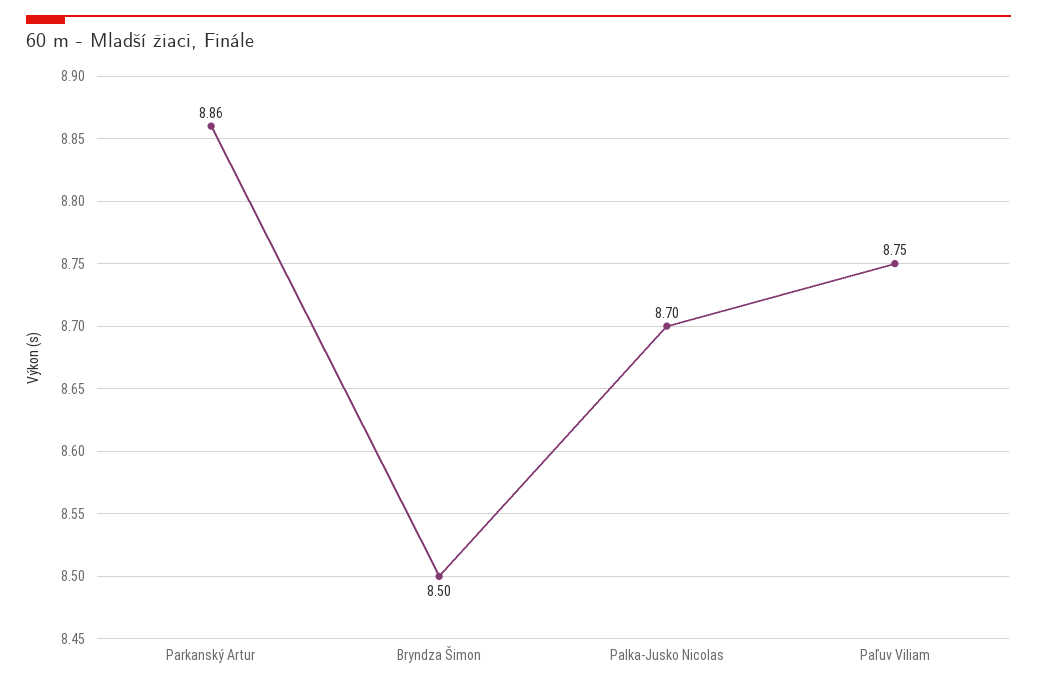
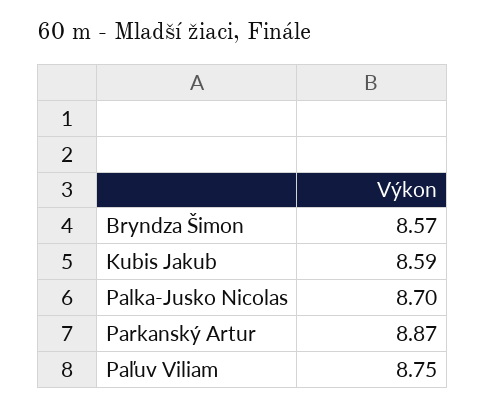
  {
-   "Parkanský Artur": 8.86,
+   "Parkanský Artur": 8.87,
-   "Bryndza Šimon": 8.5,
+   "Bryndza Šimon": 8.57,
    "Palka-Jusko Nicolas": 8.7,
-   "Paľuv Viliam": 8.75
+   "Paľuv Viliam": 8.75,
+   "Kubis Jakub": 8.59
  }

